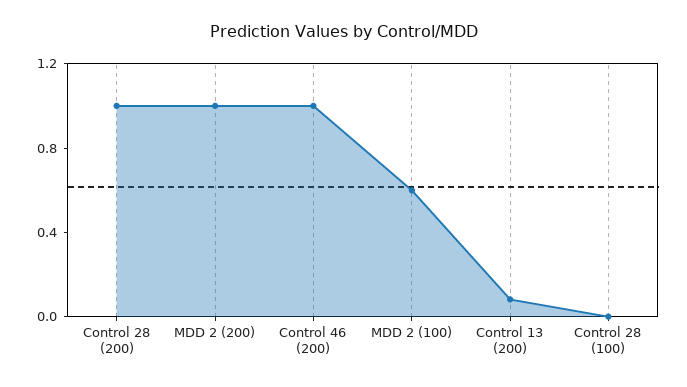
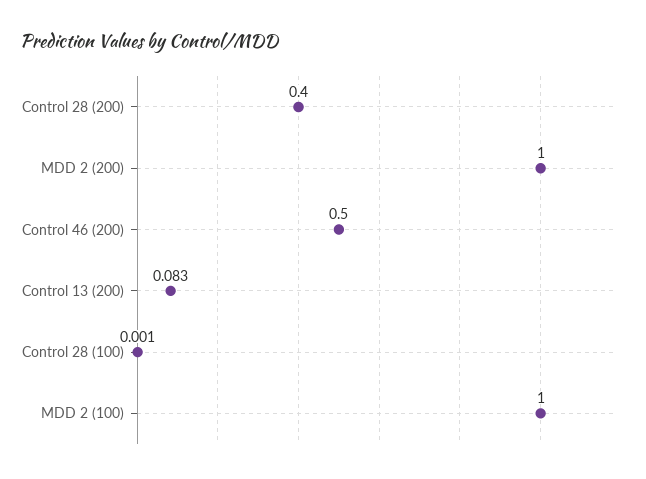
  {
-   "Control 28 (200)": 1,
+   "Control 28 (200)": 0.4,
    "MDD 2 (200)": 1,
-   "Control 46 (200)": 1,
+   "Control 46 (200)": 0.5,
-   "MDD 2 (100)": 0.6,
+   "MDD 2 (100)": 1,
    "Control 13 (200)": 0.083,
    "Control 28 (100)": 0.001
  }

